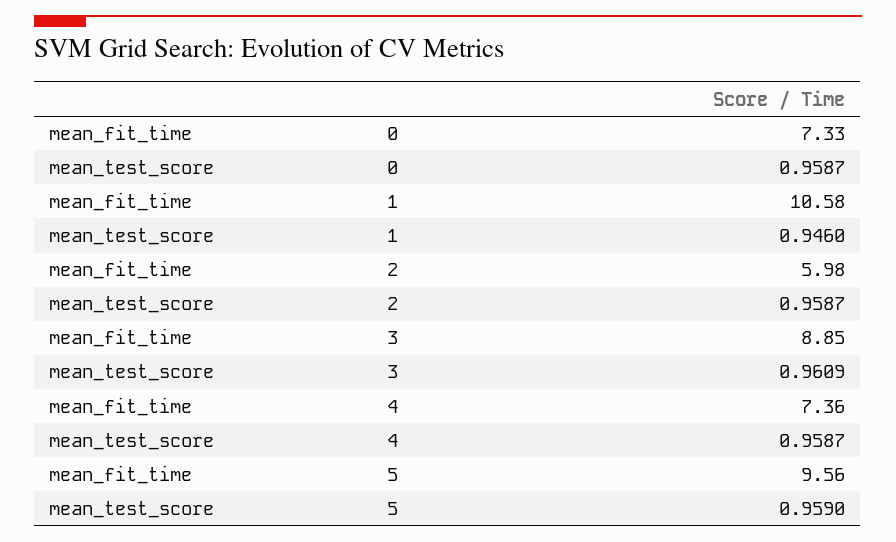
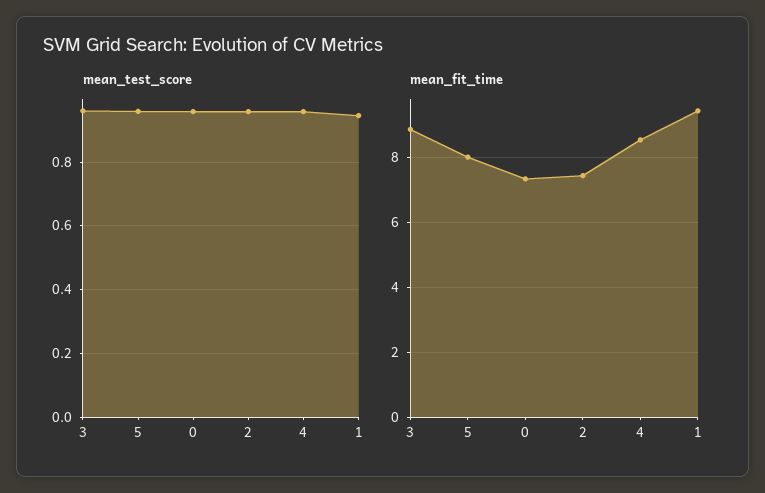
  {
    "mean_fit_time": {
      "0": 7.33,
-     "1": 10.58,
+     "1": 9.4,
-     "2": 5.98,
+     "2": 7.4,
      "3": 8.85,
-     "4": 7.36,
+     "4": 8.6,
-     "5": 9.56
+     "5": 8
    },
    "mean_test_score": {
      "0": 0.9587,
      "1": 0.946,
      "2": 0.9587,
      "3": 0.9609,
      "4": 0.9587,
      "5": 0.959
    }
  }

